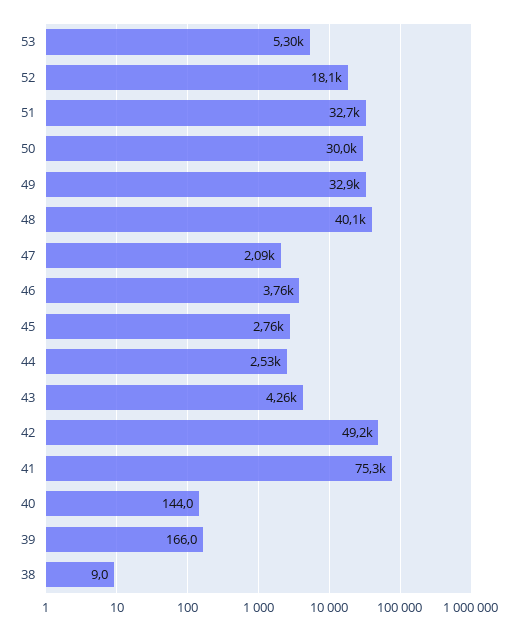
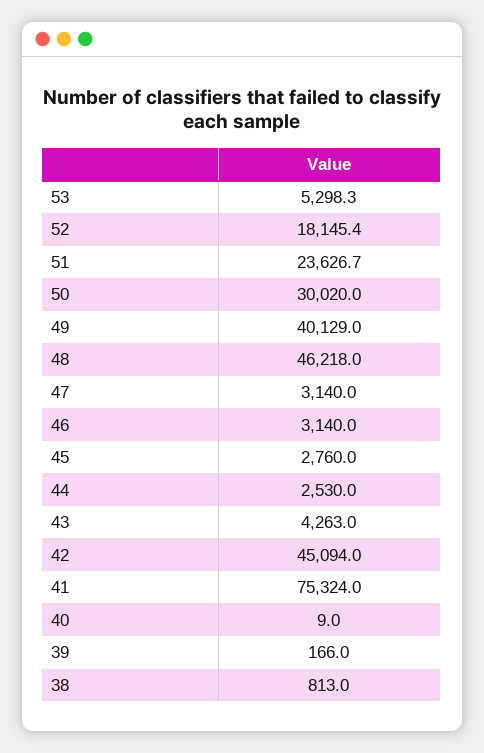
  {
    "53": 5298.3,
    "52": 18145.4,
-   "51": 32700,
+   "51": 23626.7,
    "50": 30020,
-   "49": 32900,
+   "49": 40129,
-   "48": 40100,
+   "48": 46218,
-   "47": 2090,
+   "47": 3140,
-   "46": 3760,
+   "46": 3140,
    "45": 2760,
    "44": 2530,
    "43": 4263,
-   "42": 49200,
+   "42": 45094,
    "41": 75324,
-   "40": 144,
+   "40": 9,
    "39": 166,
-   "38": 9
+   "38": 813
  }

